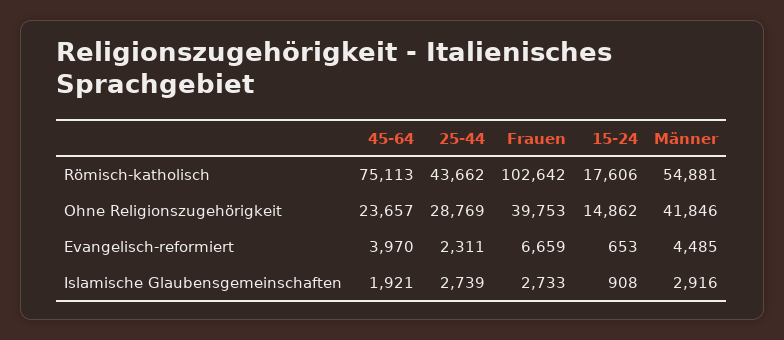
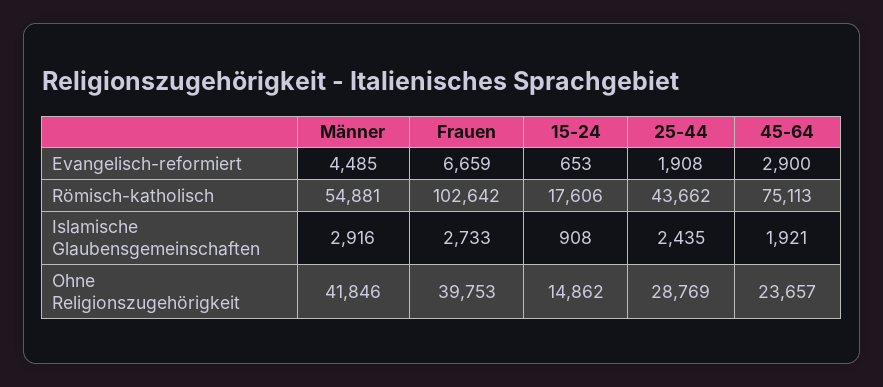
  {
    "45-64": {
      "Römisch-katholisch": 75113,
      "Ohne Religionszugehörigkeit": 23657,
-     "Evangelisch-reformiert": 3970,
+     "Evangelisch-reformiert": 2900,
      "Islamische Glaubensgemeinschaften": 1921
    },
    "25-44": {
      "Römisch-katholisch": 43662,
      "Ohne Religionszugehörigkeit": 28769,
-     "Evangelisch-reformiert": 2311,
+     "Evangelisch-reformiert": 1908,
-     "Islamische Glaubensgemeinschaften": 2739
+     "Islamische Glaubensgemeinschaften": 2435
    },
    "Frauen": {
      "Römisch-katholisch": 102642,
      "Ohne Religionszugehörigkeit": 39753,
      "Evangelisch-reformiert": 6659,
      "Islamische Glaubensgemeinschaften": 2733
    },
    "15-24": {
      "Römisch-katholisch": 17606,
      "Ohne Religionszugehörigkeit": 14862,
      "Evangelisch-reformiert": 653,
      "Islamische Glaubensgemeinschaften": 908
    },
    "Männer": {
      "Römisch-katholisch": 54881,
      "Ohne Religionszugehörigkeit": 41846,
      "Evangelisch-reformiert": 4485,
      "Islamische Glaubensgemeinschaften": 2916
    }
  }

